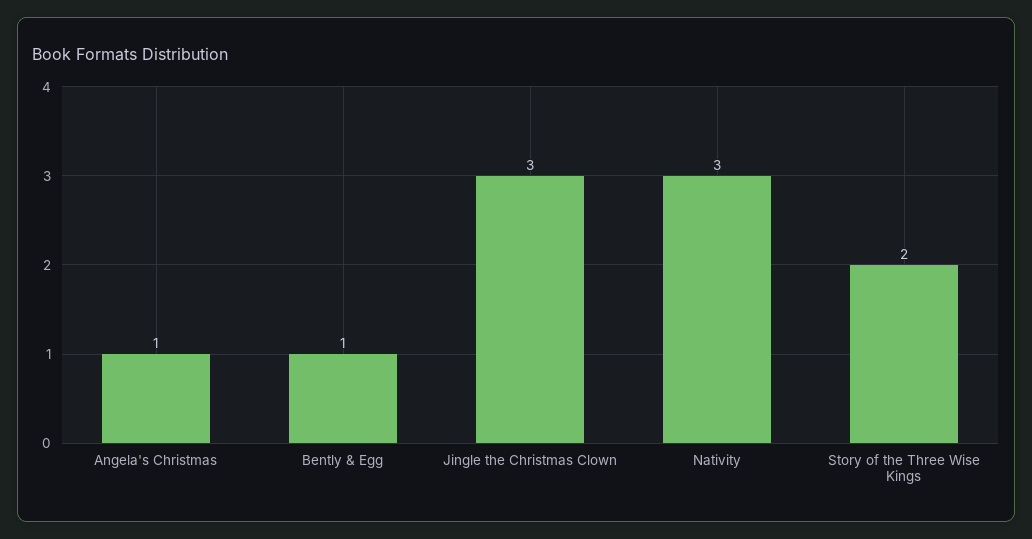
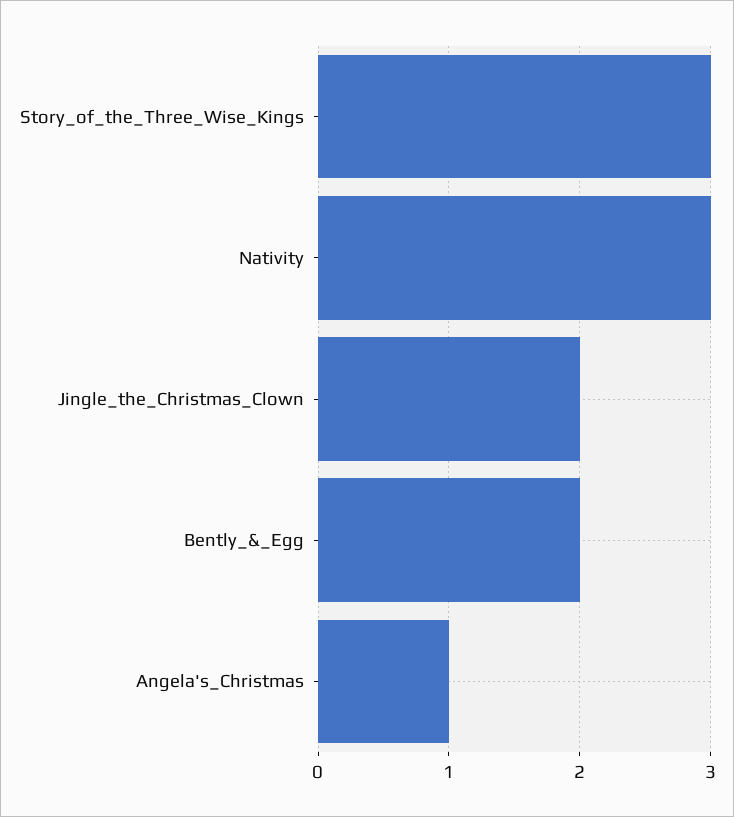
  {
    "Angela's Christmas": 1,
-   "Bently & Egg": 1,
+   "Bently & Egg": 2,
-   "Jingle the Christmas Clown": 3,
+   "Jingle the Christmas Clown": 2,
    "Nativity": 3,
-   "Story of the Three Wise Kings": 2
+   "Story of the Three Wise Kings": 3
  }

